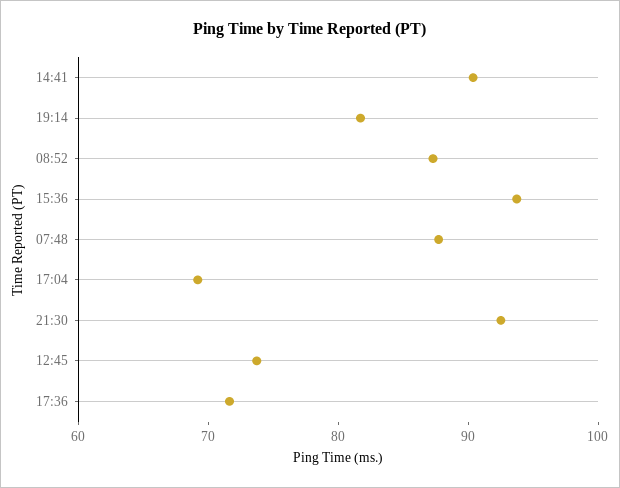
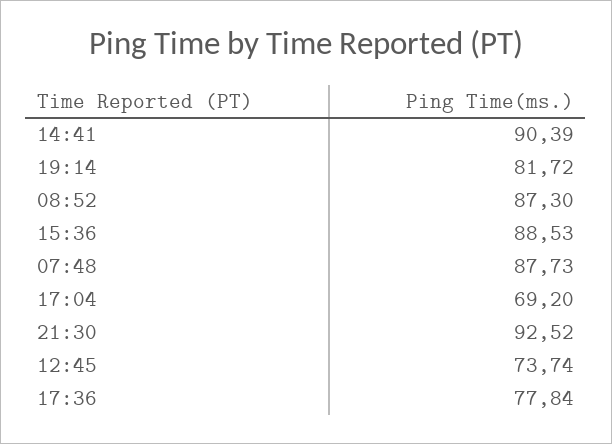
  {
    "14:41": 90.39,
    "19:14": 81.72,
    "08:52": 87.3,
-   "15:36": 94,
+   "15:36": 88.53,
    "07:48": 87.73,
    "17:04": 69.2,
    "21:30": 92.52,
    "12:45": 73.74,
-   "17:36": 72
+   "17:36": 77.84
  }

